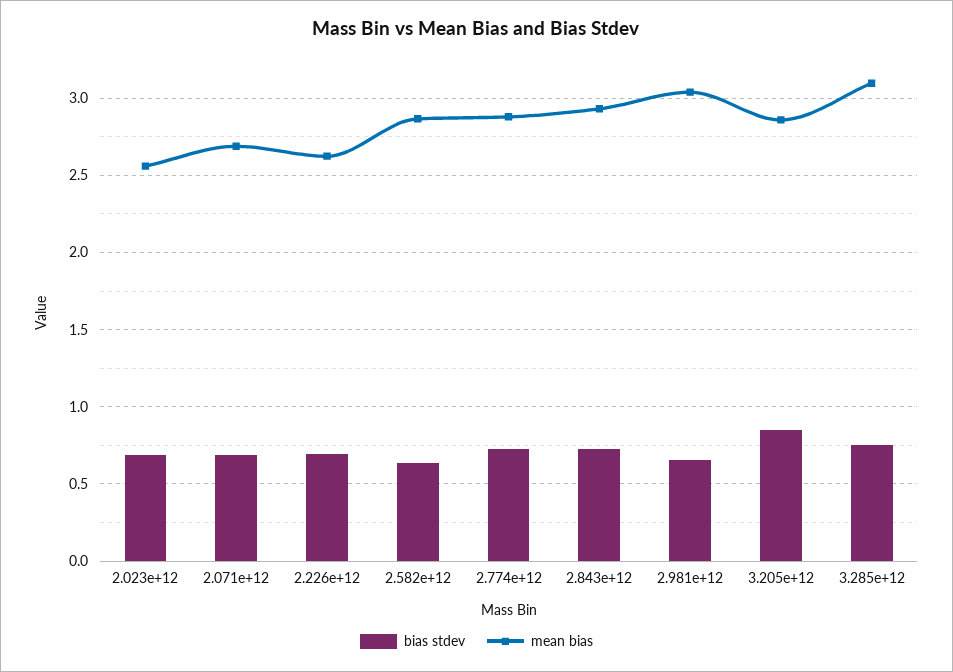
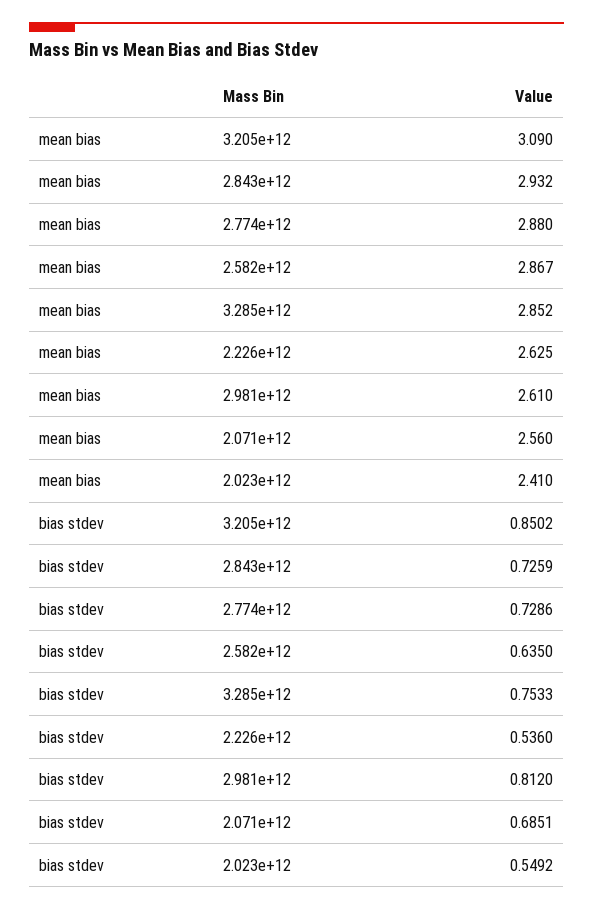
  {
    "bias stdev": {
-     "2.023e+12": 0.7,
+     "2.023e+12": 0.5492,
      "2.071e+12": 0.6851,
-     "2.226e+12": 0.7,
+     "2.226e+12": 0.536,
      "2.582e+12": 0.635,
      "2.774e+12": 0.7286,
      "2.843e+12": 0.7259,
-     "2.981e+12": 0.65,
+     "2.981e+12": 0.812,
      "3.205e+12": 0.8502,
      "3.285e+12": 0.7533
    },
    "mean bias": {
-     "2.023e+12": 2.55,
+     "2.023e+12": 2.41,
-     "2.071e+12": 2.7,
+     "2.071e+12": 2.56,
      "2.226e+12": 2.625,
      "2.582e+12": 2.867,
      "2.774e+12": 2.88,
      "2.843e+12": 2.932,
-     "2.981e+12": 3.05,
+     "2.981e+12": 2.61,
-     "3.205e+12": 2.85,
+     "3.205e+12": 3.09,
-     "3.285e+12": 3.1
+     "3.285e+12": 2.852
    }
  }

